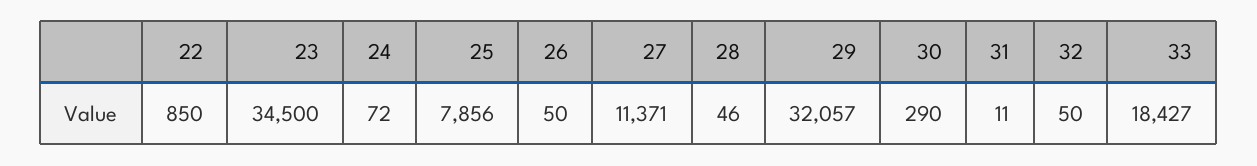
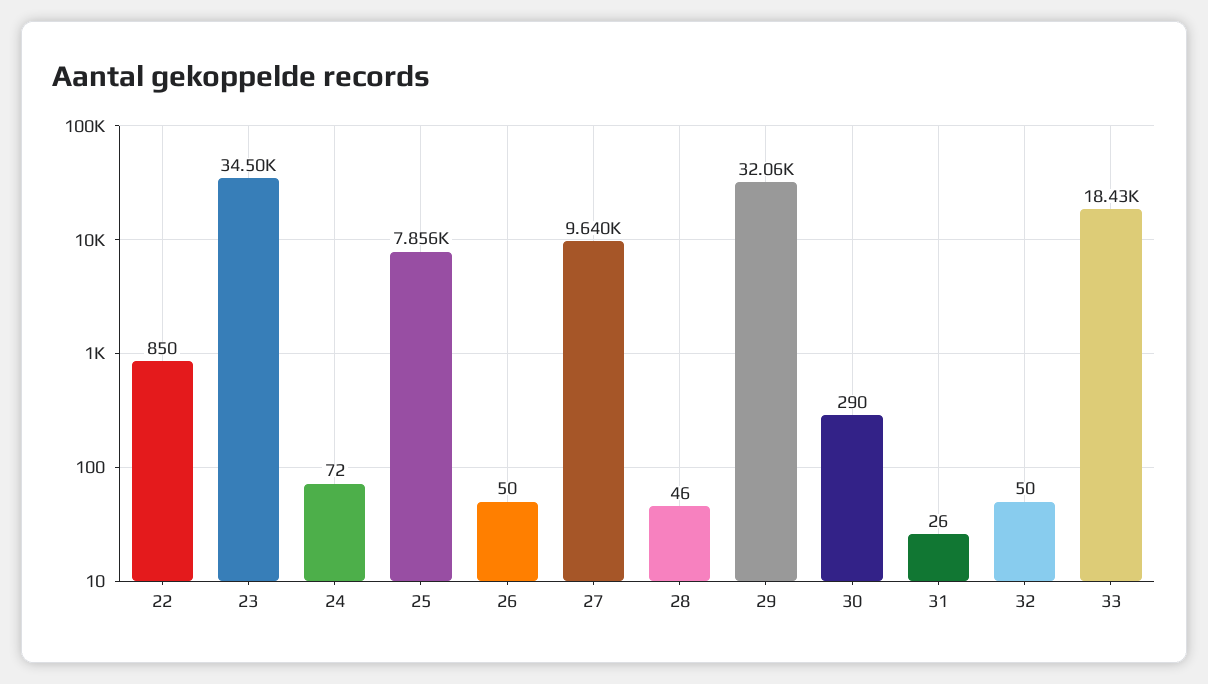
  {
    "22": 850,
    "23": 34500,
    "24": 72,
    "25": 7856,
    "26": 50,
-   "27": 11371,
+   "27": 9640,
    "28": 46,
    "29": 32057,
    "30": 290,
-   "31": 11,
+   "31": 26,
    "32": 50,
    "33": 18427
  }

